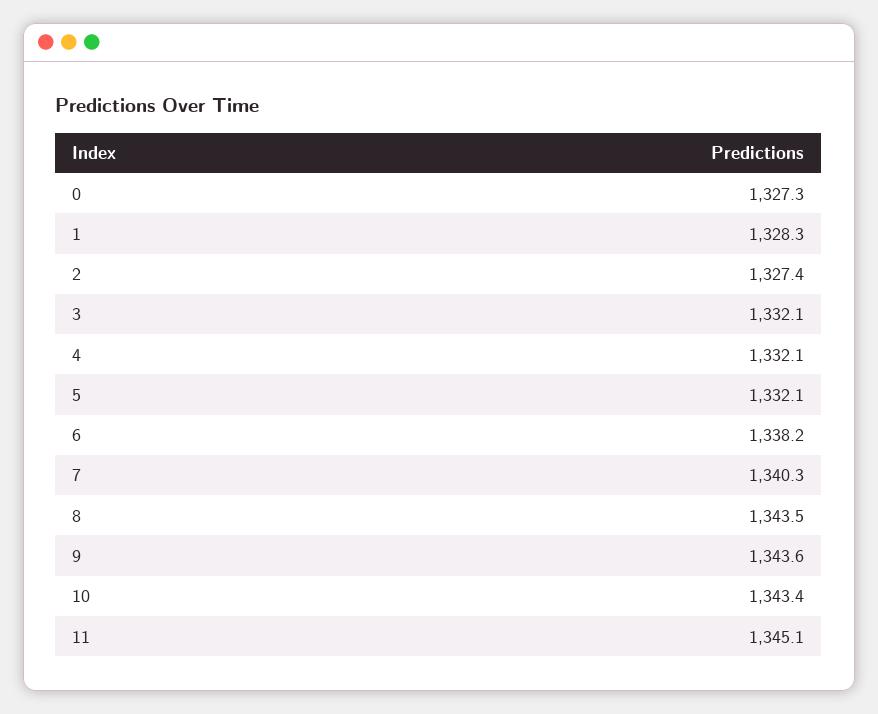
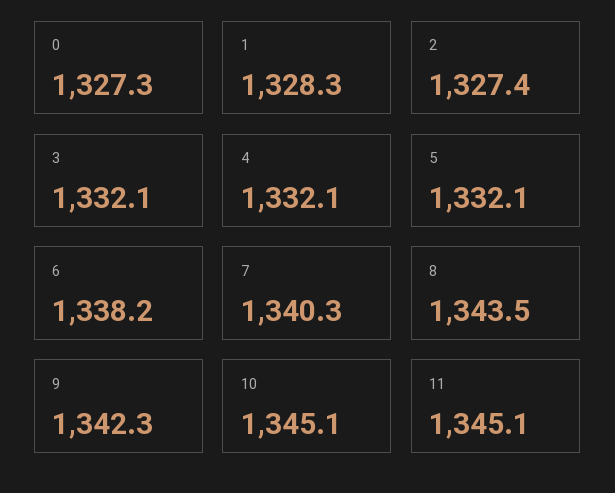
  {
    "0": 1327.3,
    "1": 1328.3,
    "2": 1327.4,
    "3": 1332.1,
    "4": 1332.1,
    "5": 1332.1,
    "6": 1338.2,
    "7": 1340.3,
    "8": 1343.5,
-   "9": 1343.6,
+   "9": 1342.3,
-   "10": 1343.4,
+   "10": 1345.1,
    "11": 1345.1
  }

